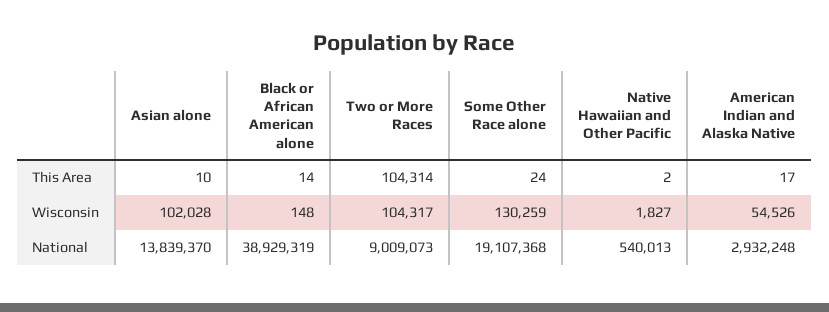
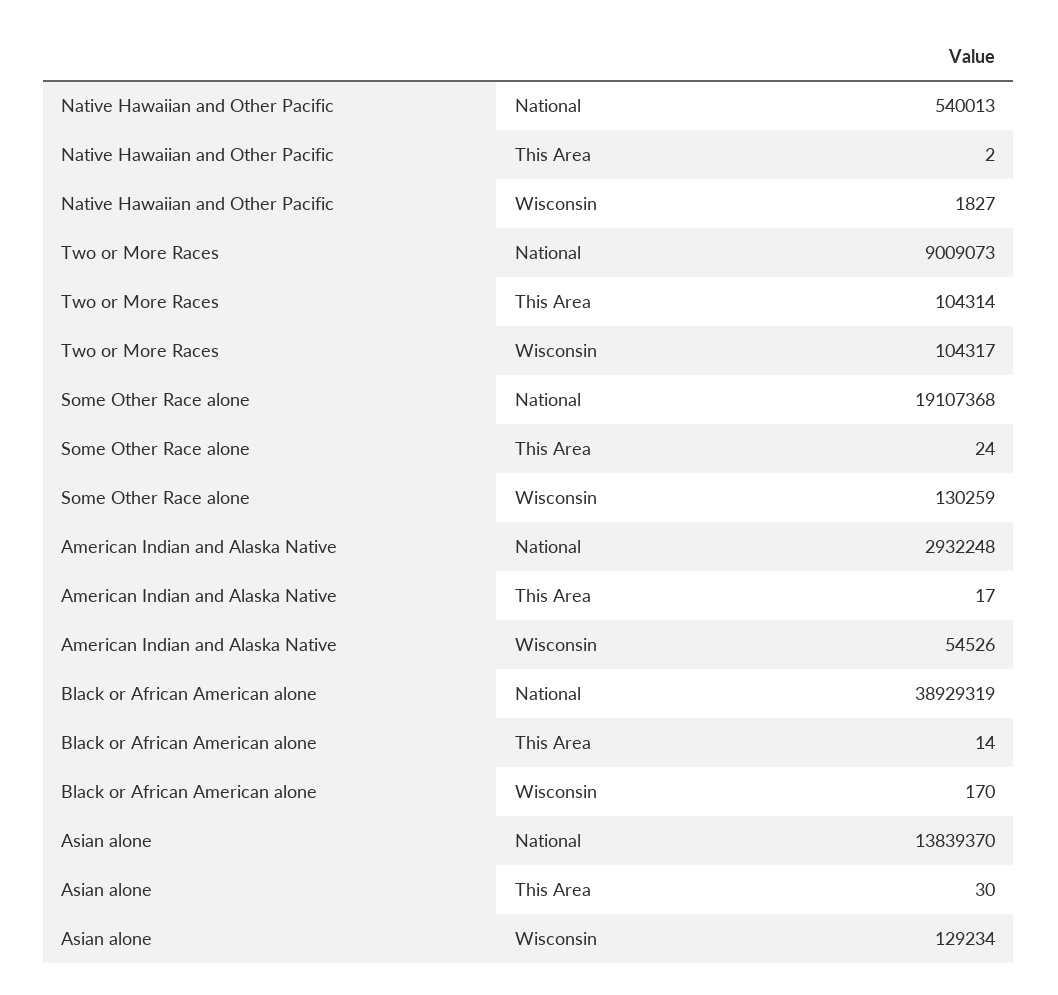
  {
    "Asian alone": {
-     "This Area": 10,
+     "This Area": 30,
-     "Wisconsin": 102028,
+     "Wisconsin": 129234,
      "National": 13839370
    },
    "Black or African American alone": {
      "This Area": 14,
-     "Wisconsin": 148,
+     "Wisconsin": 170,
      "National": 38929319
    },
    "Two or More Races": {
      "This Area": 104314,
      "Wisconsin": 104317,
      "National": 9009073
    },
    "Some Other Race alone": {
      "This Area": 24,
      "Wisconsin": 130259,
      "National": 19107368
    },
    "Native Hawaiian and Other Pacific": {
      "This Area": 2,
      "Wisconsin": 1827,
      "National": 540013
    },
    "American Indian and Alaska Native": {
      "This Area": 17,
      "Wisconsin": 54526,
      "National": 2932248
    }
  }

